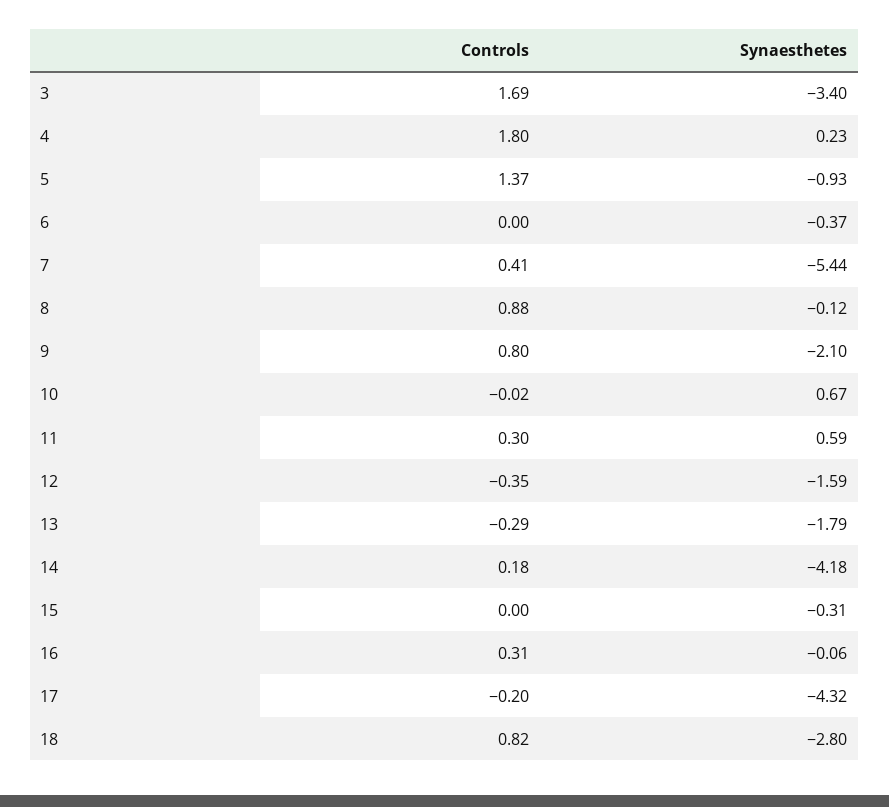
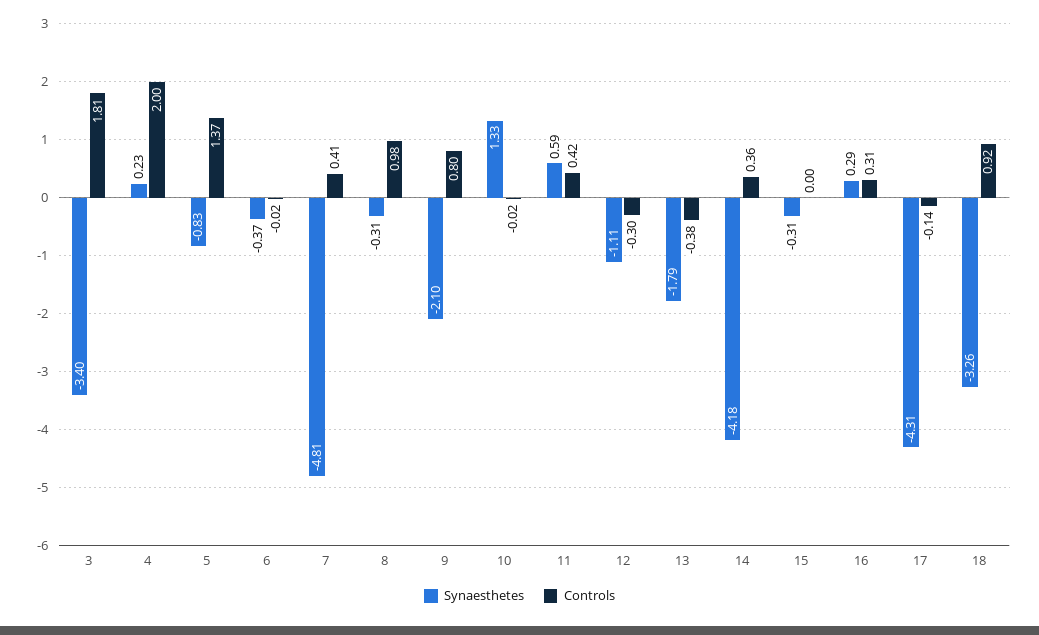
  {
    "Controls": {
-     "3": 1.69,
+     "3": 1.81,
-     "4": 1.8,
+     "4": 2,
      "5": 1.37,
-     "6": 0,
+     "6": -0.02,
      "7": 0.41,
-     "8": 0.88,
+     "8": 0.98,
      "9": 0.8,
      "10": -0.02,
-     "11": 0.3,
+     "11": 0.42,
-     "12": -0.35,
+     "12": -0.3,
-     "13": -0.29,
+     "13": -0.38,
-     "14": 0.18,
+     "14": 0.36,
      "15": 0,
      "16": 0.31,
-     "17": -0.2,
+     "17": -0.14,
-     "18": 0.82
+     "18": 0.92
    },
    "Synaesthetes": {
      "3": -3.4,
      "4": 0.23,
-     "5": -0.93,
+     "5": -0.83,
      "6": -0.37,
-     "7": -5.44,
+     "7": -4.81,
-     "8": -0.12,
+     "8": -0.31,
      "9": -2.1,
-     "10": 0.67,
+     "10": 1.33,
      "11": 0.59,
-     "12": -1.59,
+     "12": -1.11,
      "13": -1.79,
      "14": -4.18,
      "15": -0.31,
-     "16": -0.06,
+     "16": 0.29,
-     "17": -4.32,
+     "17": -4.31,
-     "18": -2.8
+     "18": -3.26
    }
  }

